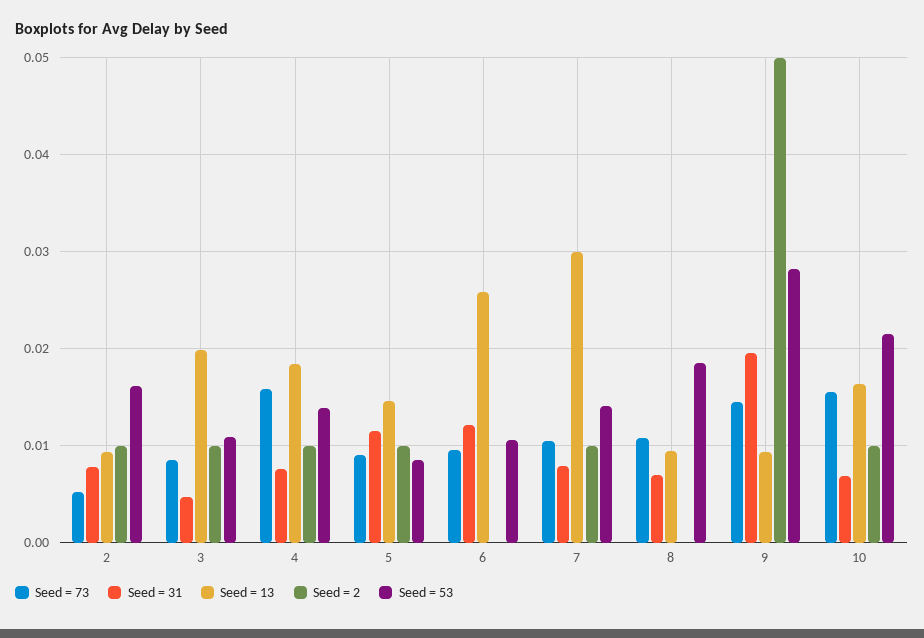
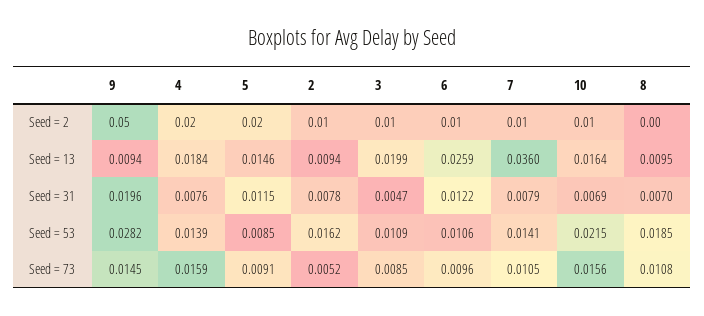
  {
    "Seed = 73": {
      "2": 0.0052,
      "3": 0.0085,
      "4": 0.0159,
      "5": 0.0091,
      "6": 0.0096,
      "7": 0.0105,
      "8": 0.0108,
      "9": 0.0145,
      "10": 0.0156
    },
    "Seed = 31": {
      "2": 0.0078,
      "3": 0.0047,
      "4": 0.0076,
      "5": 0.0115,
      "6": 0.0122,
      "7": 0.0079,
      "8": 0.007,
      "9": 0.0196,
      "10": 0.0069
    },
    "Seed = 13": {
      "2": 0.0094,
      "3": 0.0199,
      "4": 0.0184,
      "5": 0.0146,
      "6": 0.0259,
-     "7": 0.03,
+     "7": 0.036,
      "8": 0.0095,
      "9": 0.0094,
      "10": 0.0164
    },
    "Seed = 2": {
      "2": 0.01,
      "3": 0.01,
-     "4": 0.01,
+     "4": 0.02,
-     "5": 0.01,
+     "5": 0.02,
-     "6": 0,
+     "6": 0.01,
      "7": 0.01,
      "8": 0,
      "9": 0.05,
      "10": 0.01
    },
    "Seed = 53": {
      "2": 0.0162,
      "3": 0.0109,
      "4": 0.0139,
      "5": 0.0085,
      "6": 0.0106,
      "7": 0.0141,
      "8": 0.0185,
      "9": 0.0282,
      "10": 0.0215
    }
  }

